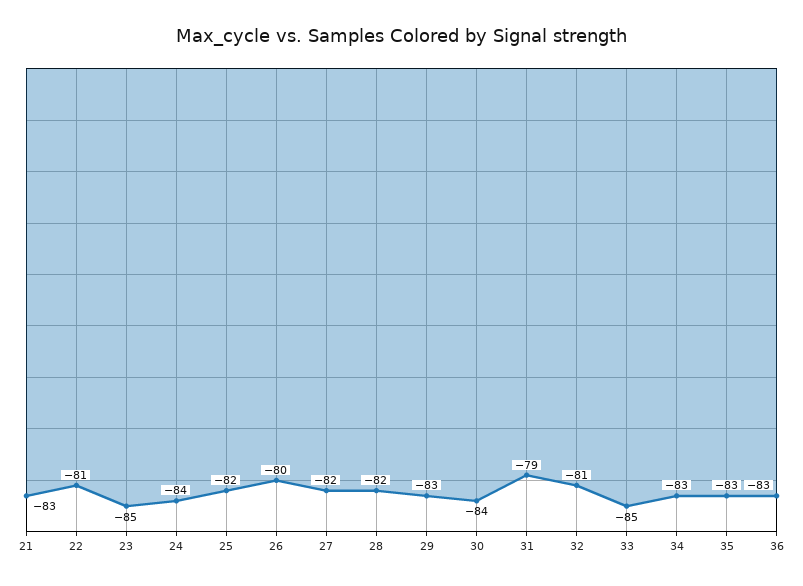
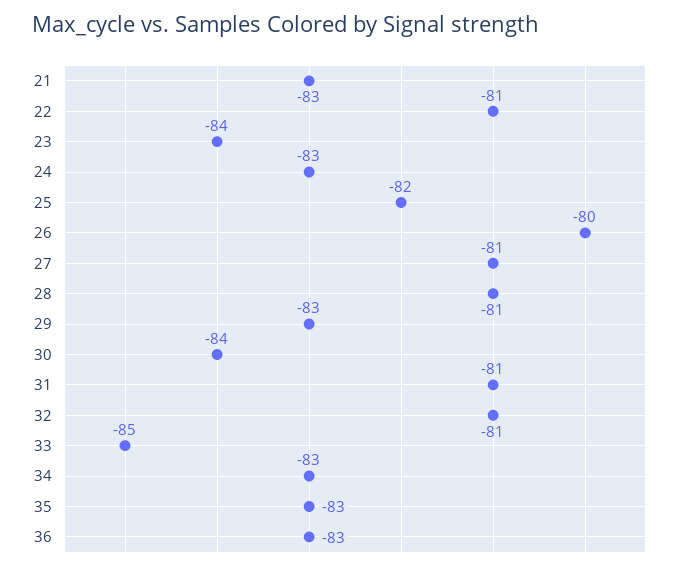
  {
    "21": -83,
    "22": -81,
-   "23": -85,
+   "23": -84,
-   "24": -84,
+   "24": -83,
    "25": -82,
    "26": -80,
-   "27": -82,
+   "27": -81,
-   "28": -82,
+   "28": -81,
    "29": -83,
    "30": -84,
-   "31": -79,
+   "31": -81,
    "32": -81,
    "33": -85,
    "34": -83,
    "35": -83,
    "36": -83
  }

